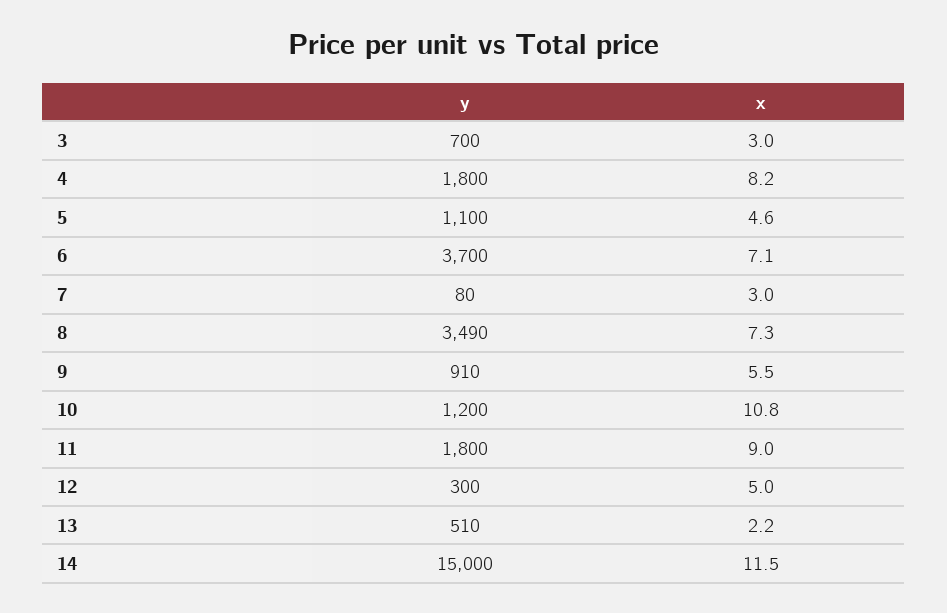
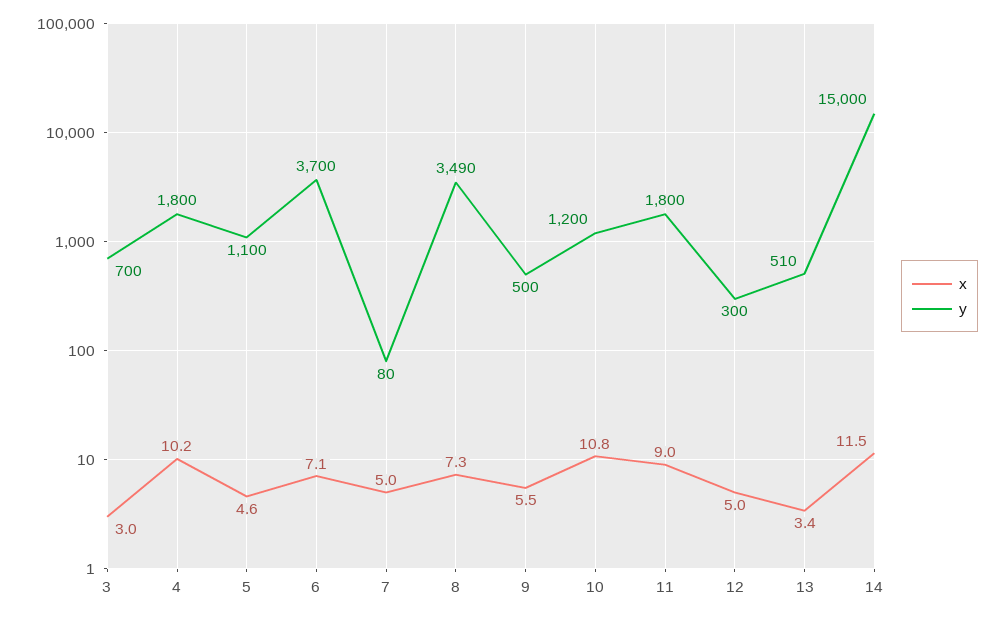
  {
    "y": {
      "3": 700,
      "4": 1800,
      "5": 1100,
      "6": 3700,
      "7": 80,
      "8": 3490,
-     "9": 910,
+     "9": 500,
      "10": 1200,
      "11": 1800,
      "12": 300,
      "13": 510,
      "14": 15000
    },
    "x": {
      "3": 3,
-     "4": 8.2,
+     "4": 10.2,
      "5": 4.6,
      "6": 7.1,
-     "7": 3,
+     "7": 5,
      "8": 7.3,
      "9": 5.5,
      "10": 10.8,
      "11": 9,
      "12": 5,
-     "13": 2.2,
+     "13": 3.4,
      "14": 11.5
    }
  }

